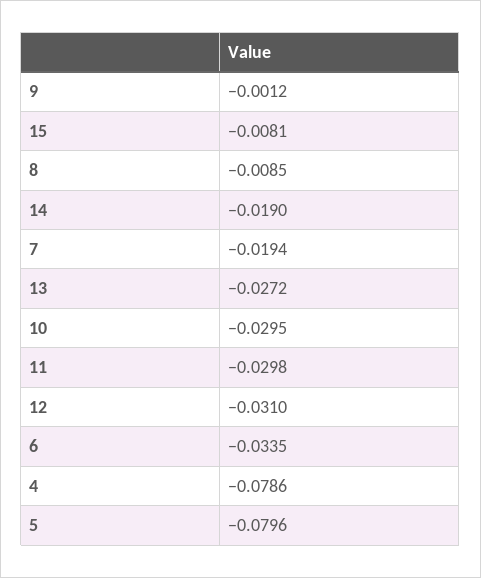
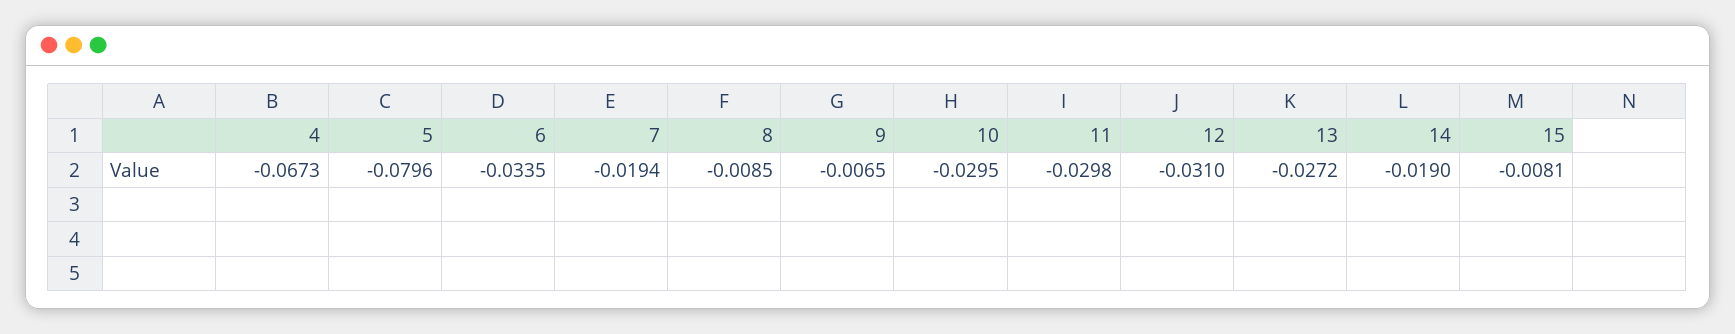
  {
-   "9": -0.0012,
+   "9": -0.0065,
    "15": -0.0081,
    "8": -0.0085,
    "14": -0.019,
    "7": -0.0194,
    "13": -0.0272,
    "10": -0.0295,
    "11": -0.0298,
    "12": -0.031,
    "6": -0.0335,
-   "4": -0.0786,
+   "4": -0.0673,
    "5": -0.0796
  }

